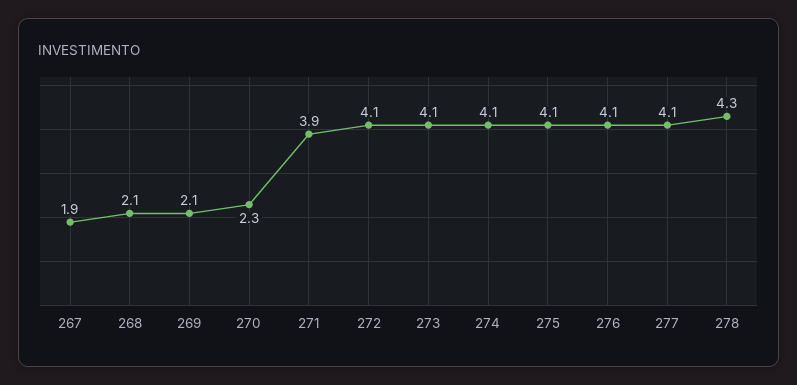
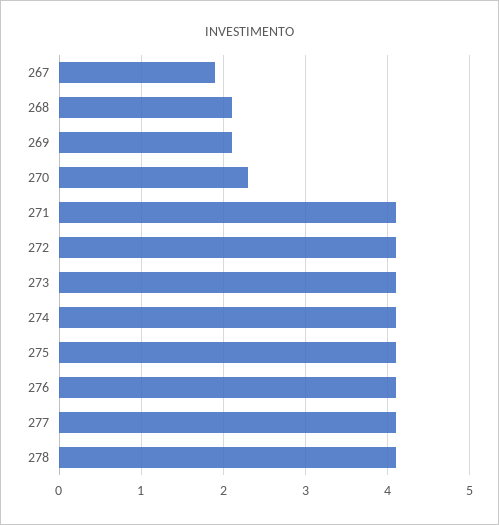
  {
    "267": 1.9,
    "268": 2.1,
    "269": 2.1,
    "270": 2.3,
-   "271": 3.9,
+   "271": 4.1,
    "272": 4.1,
    "273": 4.1,
    "274": 4.1,
    "275": 4.1,
    "276": 4.1,
    "277": 4.1,
-   "278": 4.3
+   "278": 4.1
  }

